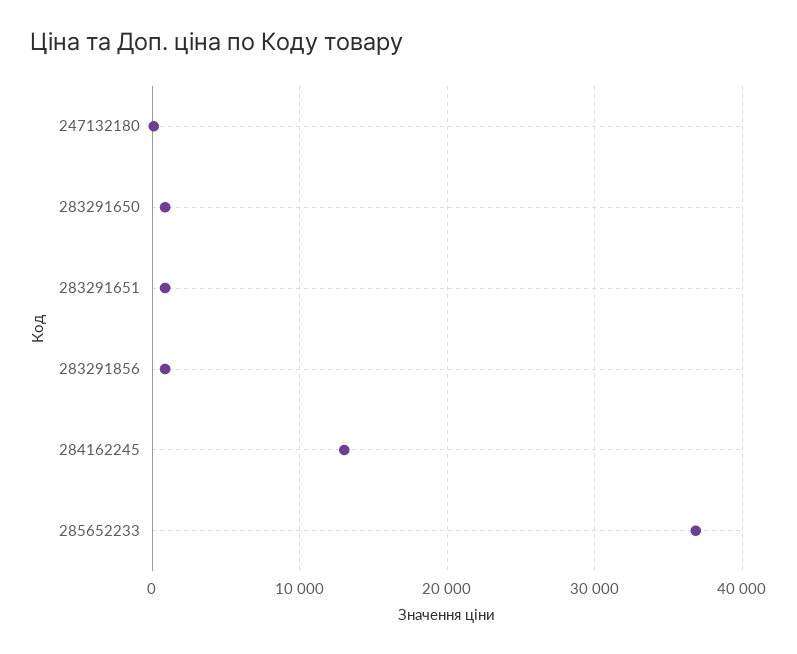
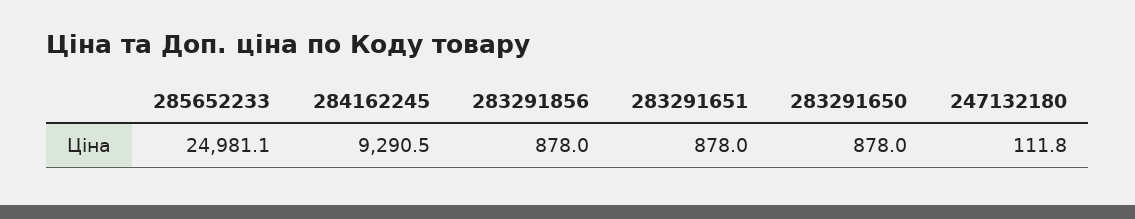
  {
    "247132180": 111.8,
    "283291650": 878,
    "283291651": 878,
    "283291856": 878,
-   "284162245": 13000,
+   "284162245": 9290.5,
-   "285652233": 37000
+   "285652233": 24981.1
  }

